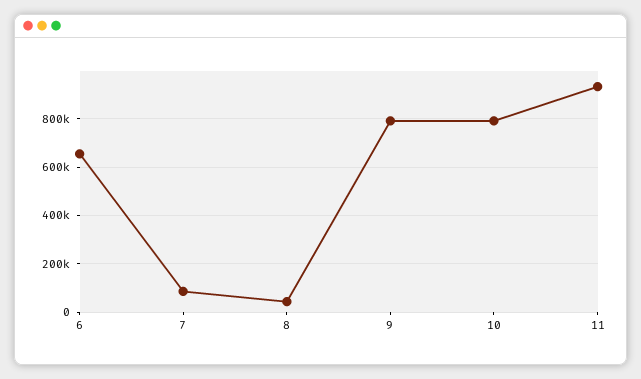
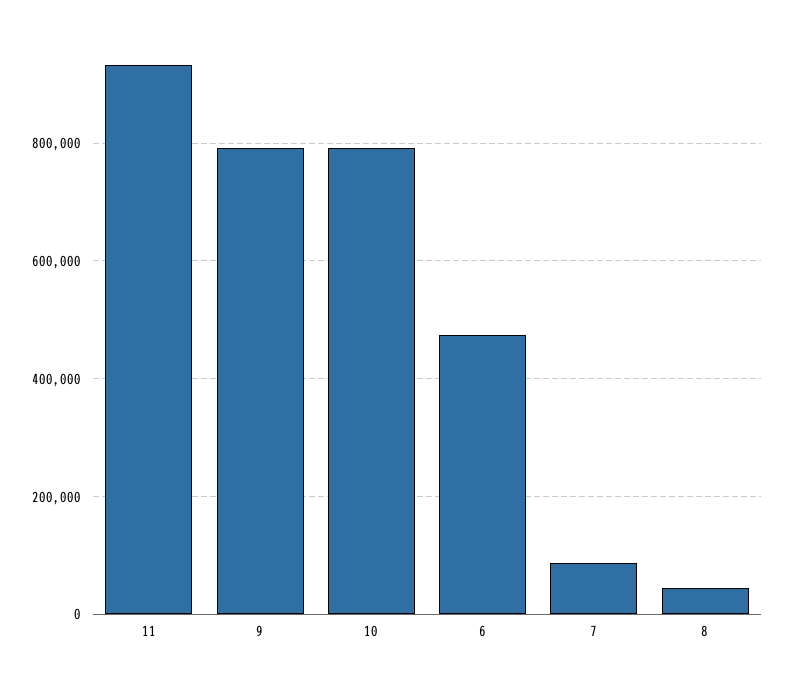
  {
-   "6": 650000,
+   "6": 480000,
    "7": 80000,
    "8": 40000,
    "9": 800000,
    "10": 800000,
    "11": 940000
  }

